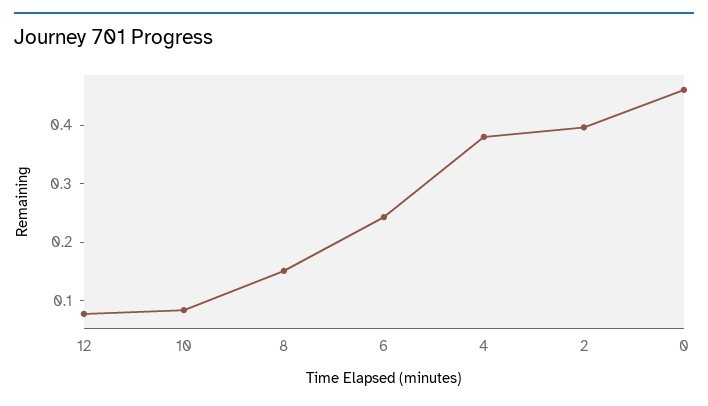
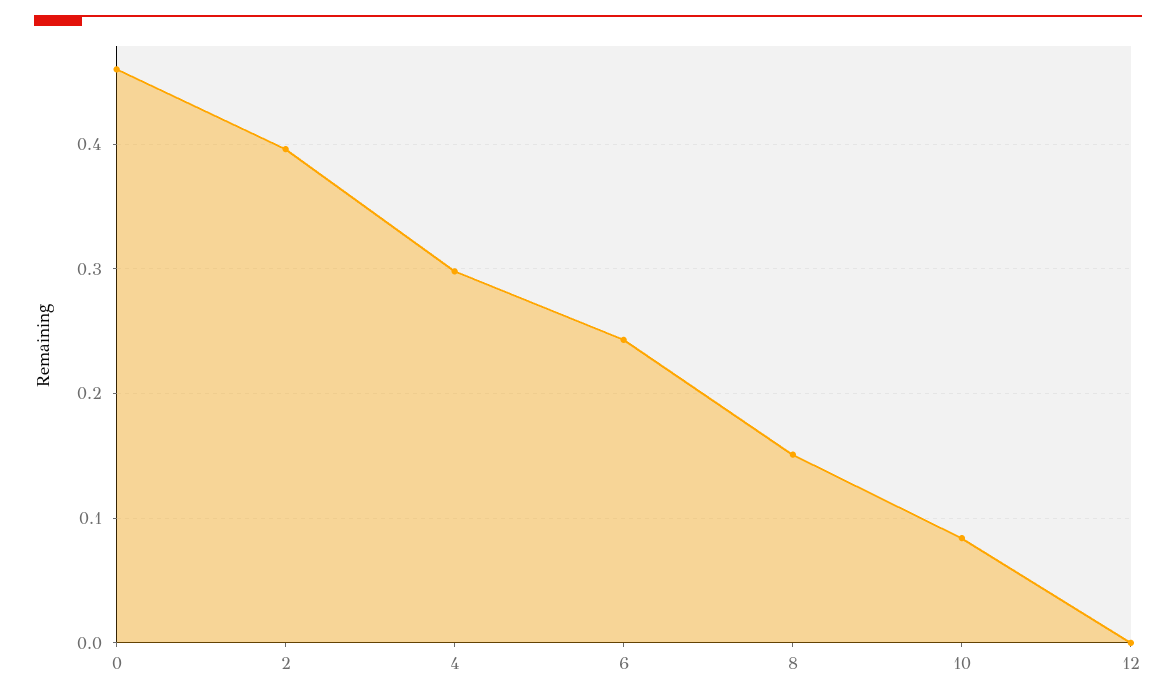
  {
-   "12": 0.08,
+   "12": 0,
    "10": 0.08,
    "8": 0.15,
    "6": 0.24,
-   "4": 0.38,
+   "4": 0.3,
    "2": 0.4,
    "0": 0.46
  }

